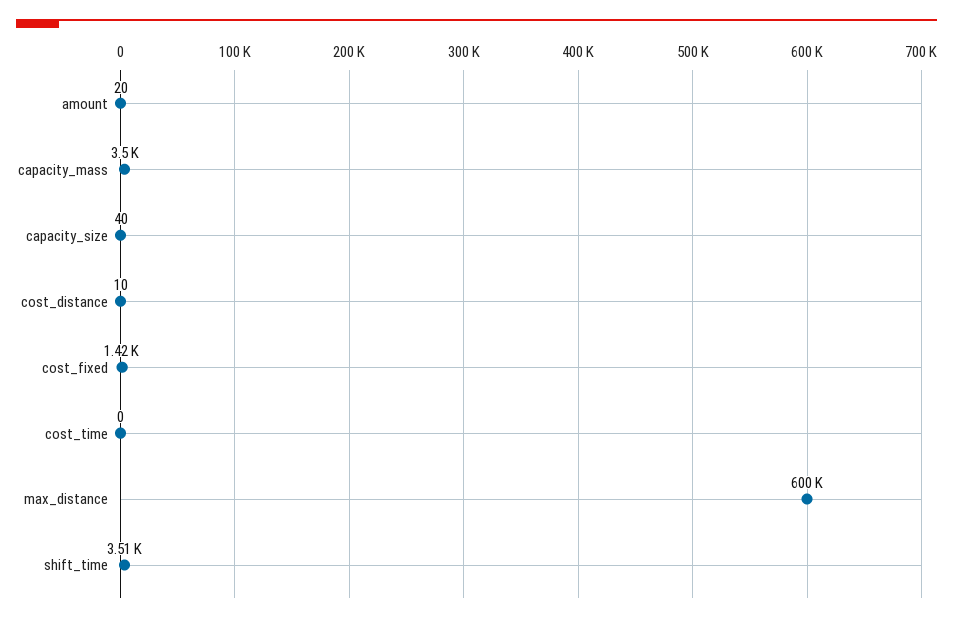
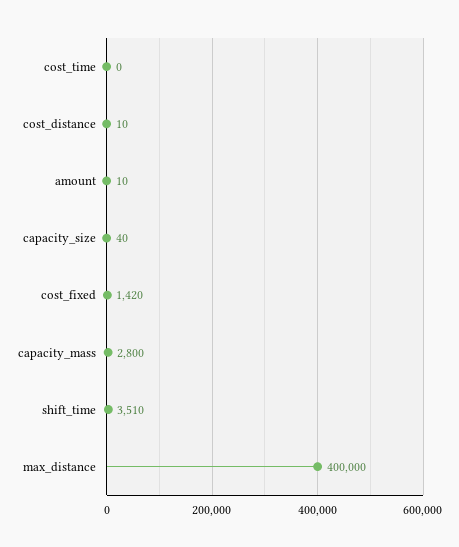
  {
-   "amount": 20,
+   "amount": 10,
-   "capacity_mass": 3500,
+   "capacity_mass": 2800,
    "capacity_size": 40,
    "cost_distance": 10,
    "cost_fixed": 1420,
    "cost_time": 0,
-   "max_distance": 600000,
+   "max_distance": 400000,
    "shift_time": 3510
  }

